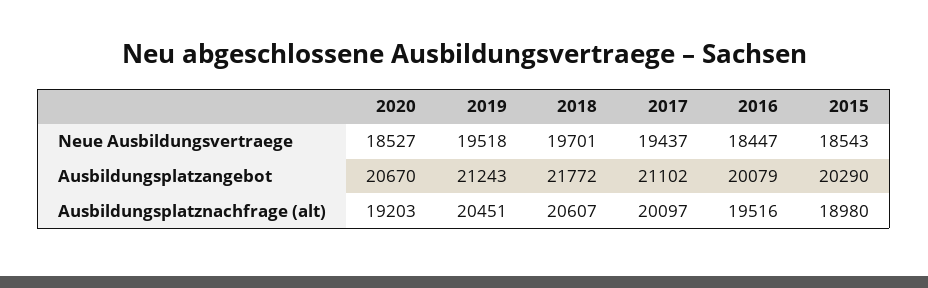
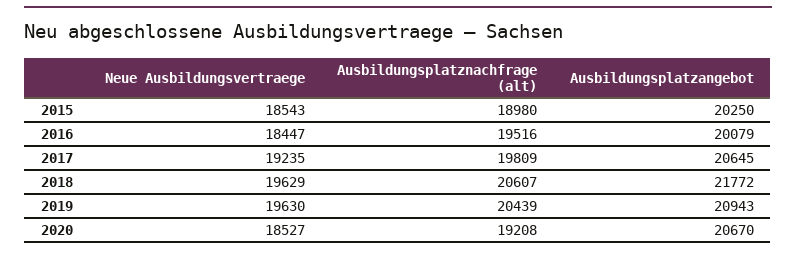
  {
    "2020": {
      "Neue Ausbildungsvertraege": 18527,
      "Ausbildungsplatzangebot": 20670,
-     "Ausbildungsplatznachfrage (alt)": 19203
+     "Ausbildungsplatznachfrage (alt)": 19208
    },
    "2019": {
-     "Neue Ausbildungsvertraege": 19518,
+     "Neue Ausbildungsvertraege": 19630,
-     "Ausbildungsplatzangebot": 21243,
+     "Ausbildungsplatzangebot": 20943,
-     "Ausbildungsplatznachfrage (alt)": 20451
+     "Ausbildungsplatznachfrage (alt)": 20439
    },
    "2018": {
-     "Neue Ausbildungsvertraege": 19701,
+     "Neue Ausbildungsvertraege": 19629,
      "Ausbildungsplatzangebot": 21772,
      "Ausbildungsplatznachfrage (alt)": 20607
    },
    "2017": {
-     "Neue Ausbildungsvertraege": 19437,
+     "Neue Ausbildungsvertraege": 19235,
-     "Ausbildungsplatzangebot": 21102,
+     "Ausbildungsplatzangebot": 20645,
-     "Ausbildungsplatznachfrage (alt)": 20097
+     "Ausbildungsplatznachfrage (alt)": 19809
    },
    "2016": {
      "Neue Ausbildungsvertraege": 18447,
      "Ausbildungsplatzangebot": 20079,
      "Ausbildungsplatznachfrage (alt)": 19516
    },
    "2015": {
      "Neue Ausbildungsvertraege": 18543,
-     "Ausbildungsplatzangebot": 20290,
+     "Ausbildungsplatzangebot": 20250,
      "Ausbildungsplatznachfrage (alt)": 18980
    }
  }

